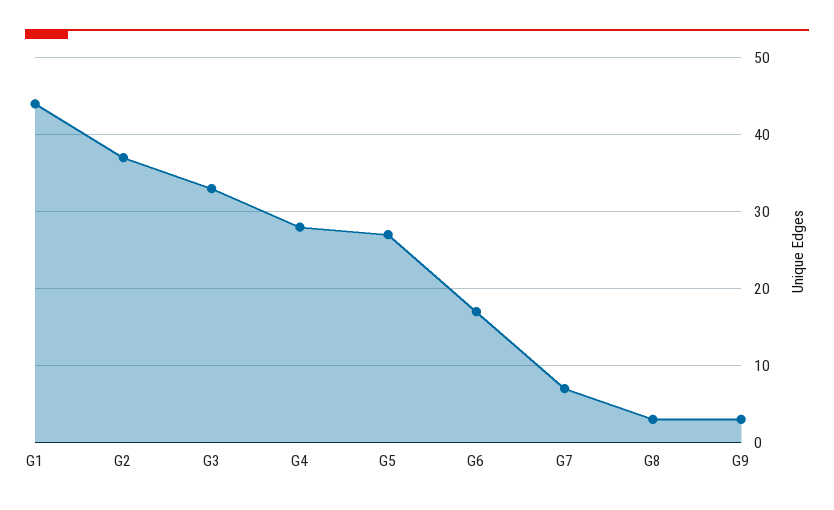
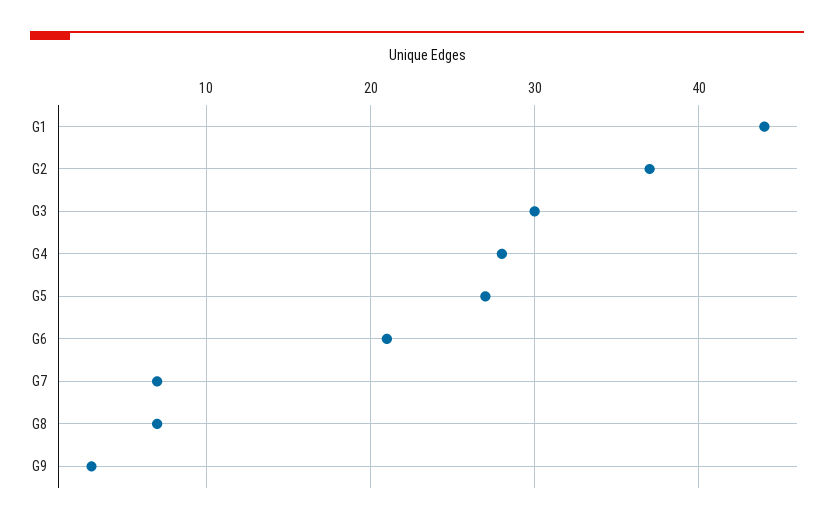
  {
    "G1": 44,
    "G2": 37,
-   "G3": 33,
+   "G3": 30,
    "G4": 28,
    "G5": 27,
-   "G6": 17,
+   "G6": 21,
    "G7": 7,
-   "G8": 3,
+   "G8": 7,
    "G9": 3
  }

